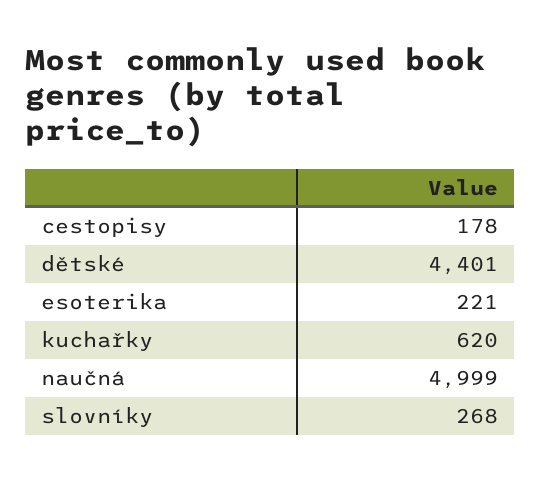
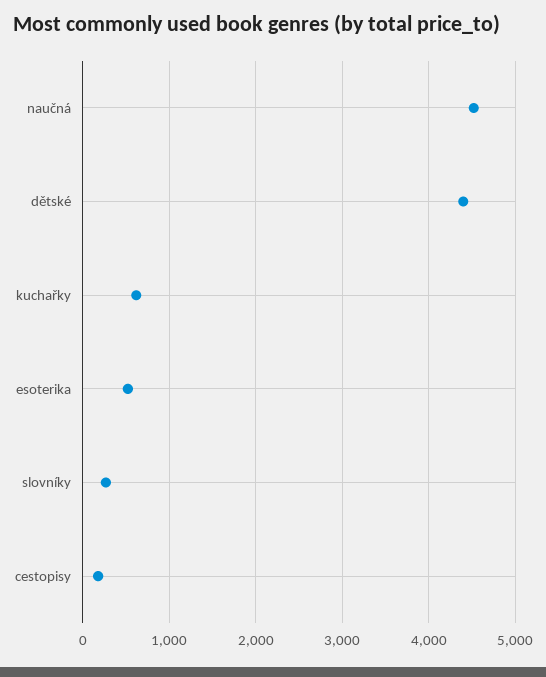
  {
    "cestopisy": 178,
    "dětské": 4401,
-   "esoterika": 221,
+   "esoterika": 500,
    "kuchařky": 620,
-   "naučná": 4999,
+   "naučná": 4500,
    "slovníky": 268
  }

